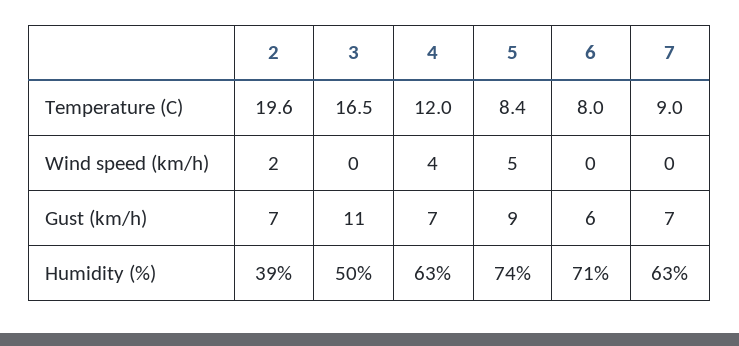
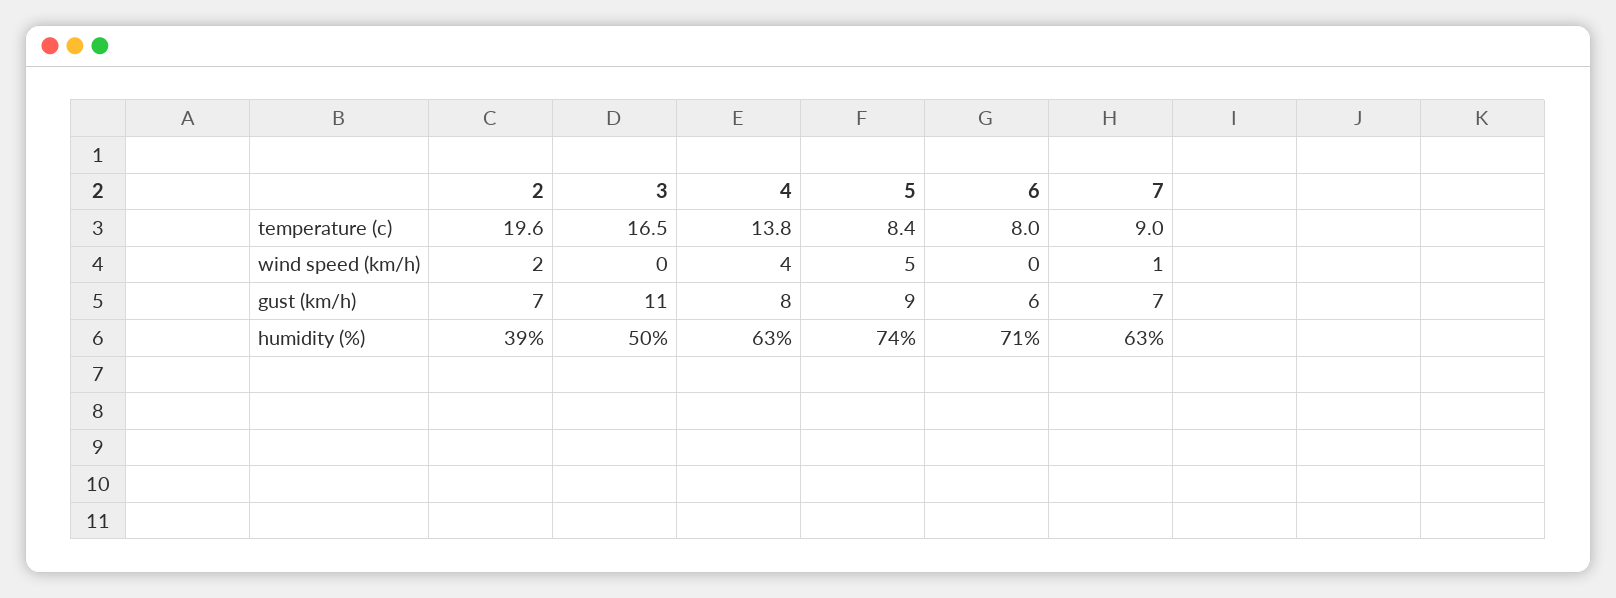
  {
    "2": {
      "Temperature (C)": 19.6,
      "Wind speed (km/h)": 2,
      "Gust (km/h)": 7,
      "Humidity (%)": 39
    },
    "3": {
      "Temperature (C)": 16.5,
      "Wind speed (km/h)": 0,
      "Gust (km/h)": 11,
      "Humidity (%)": 50
    },
    "4": {
-     "Temperature (C)": 12,
+     "Temperature (C)": 13.8,
      "Wind speed (km/h)": 4,
-     "Gust (km/h)": 7,
+     "Gust (km/h)": 8,
      "Humidity (%)": 63
    },
    "5": {
      "Temperature (C)": 8.4,
      "Wind speed (km/h)": 5,
      "Gust (km/h)": 9,
      "Humidity (%)": 74
    },
    "6": {
      "Temperature (C)": 8,
      "Wind speed (km/h)": 0,
      "Gust (km/h)": 6,
      "Humidity (%)": 71
    },
    "7": {
      "Temperature (C)": 9,
-     "Wind speed (km/h)": 0,
+     "Wind speed (km/h)": 1,
      "Gust (km/h)": 7,
      "Humidity (%)": 63
    }
  }

